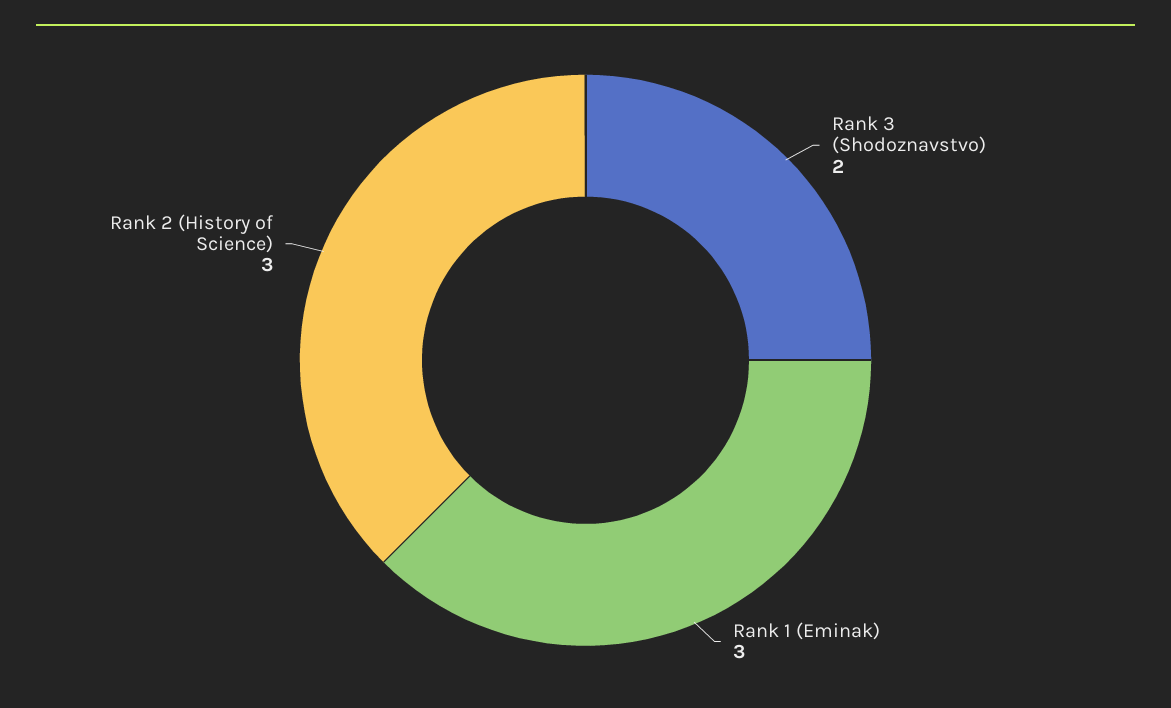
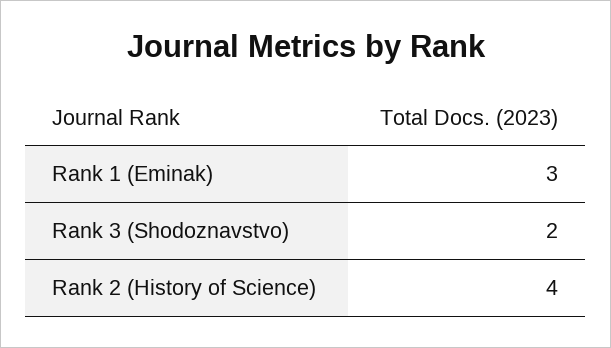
  {
    "Rank 3 (Shodoznavstvo)": 2,
    "Rank 1 (Eminak)": 3,
-   "Rank 2 (History of Science)": 3
+   "Rank 2 (History of Science)": 4
  }

